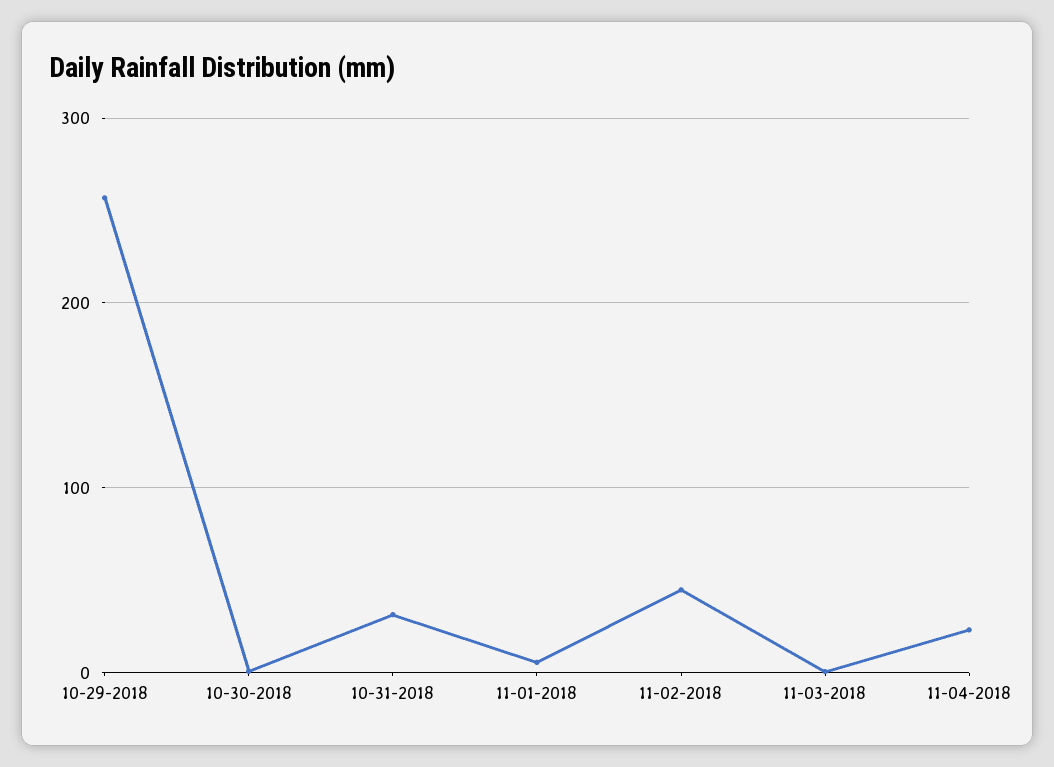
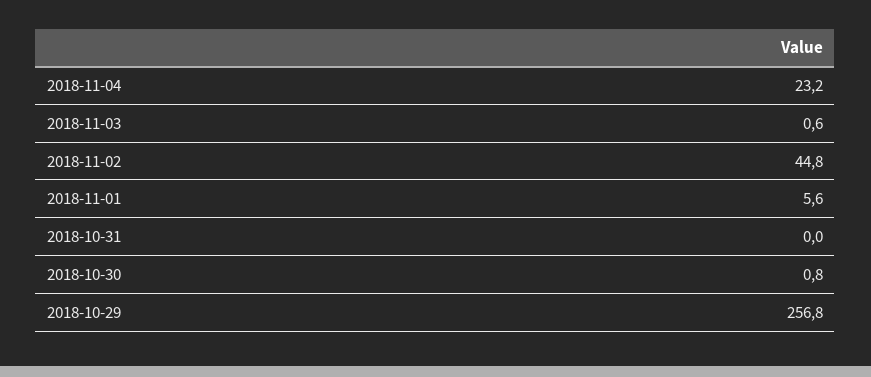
  {
    "10-29-2018": 256.8,
    "10-30-2018": 0.8,
-   "10-31-2018": 30,
+   "10-31-2018": 0,
    "11-01-2018": 5.6,
    "11-02-2018": 44.8,
    "11-03-2018": 0.6,
    "11-04-2018": 23.2
  }

